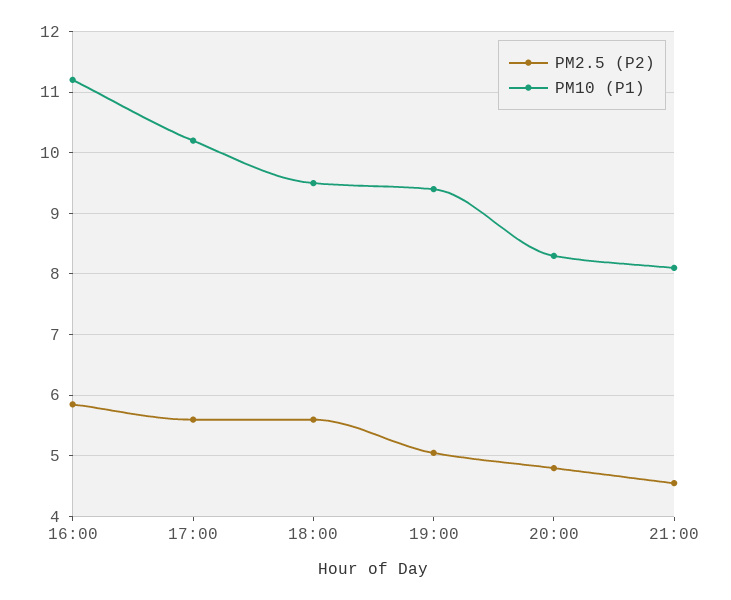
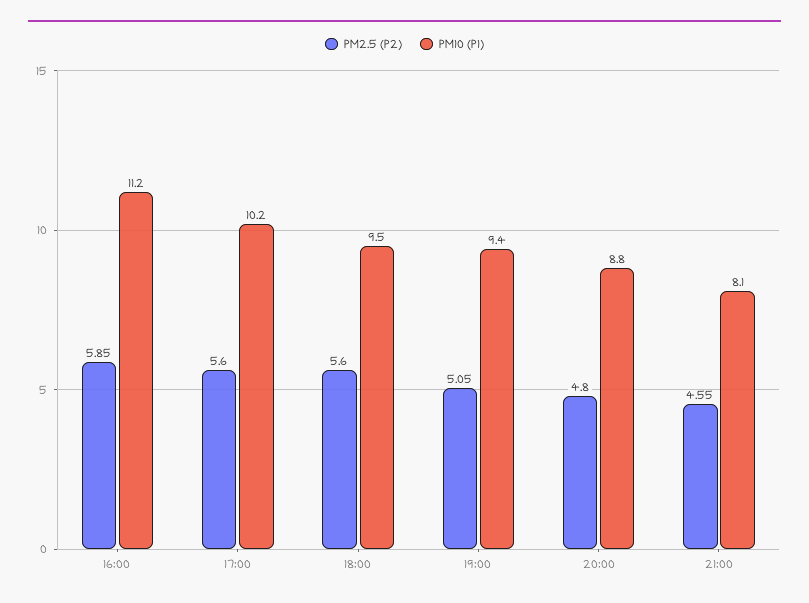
  {
    "PM2.5 (P2)": {
      "16:00": 5.85,
      "17:00": 5.6,
      "18:00": 5.6,
      "19:00": 5.05,
      "20:00": 4.8,
      "21:00": 4.55
    },
    "PM10 (P1)": {
      "16:00": 11.2,
      "17:00": 10.2,
      "18:00": 9.5,
      "19:00": 9.4,
-     "20:00": 8.3,
+     "20:00": 8.8,
      "21:00": 8.1
    }
  }

